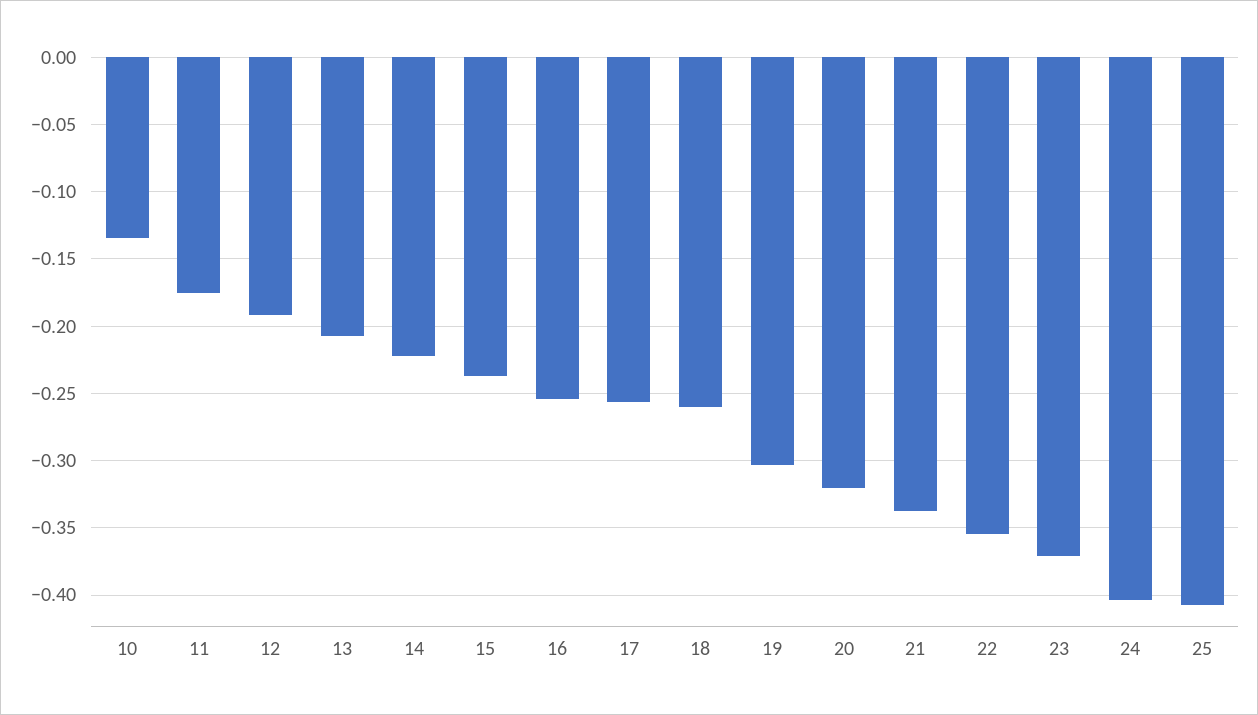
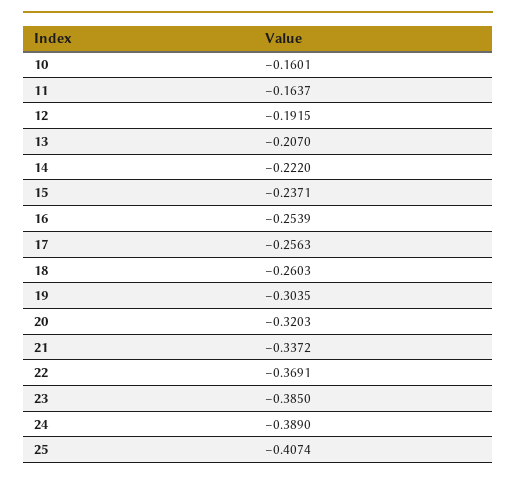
  {
-   "10": -0.135,
+   "10": -0.1601,
-   "11": -0.175,
+   "11": -0.1637,
    "12": -0.1915,
    "13": -0.207,
    "14": -0.222,
    "15": -0.2371,
    "16": -0.2539,
    "17": -0.2563,
    "18": -0.2603,
    "19": -0.3035,
    "20": -0.3203,
    "21": -0.3372,
-   "22": -0.355,
+   "22": -0.3691,
-   "23": -0.37,
+   "23": -0.385,
-   "24": -0.405,
+   "24": -0.389,
    "25": -0.4074
  }

